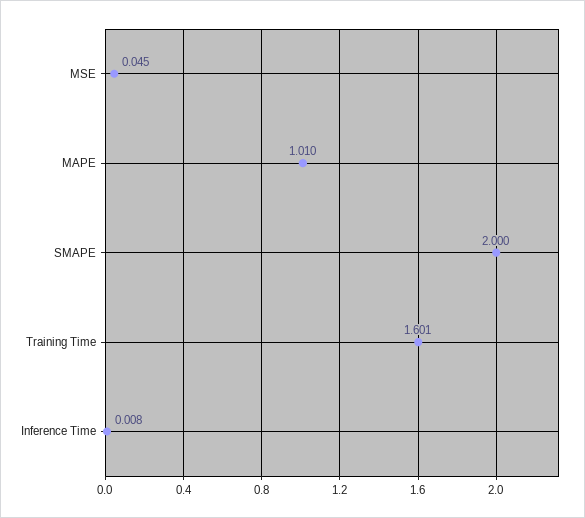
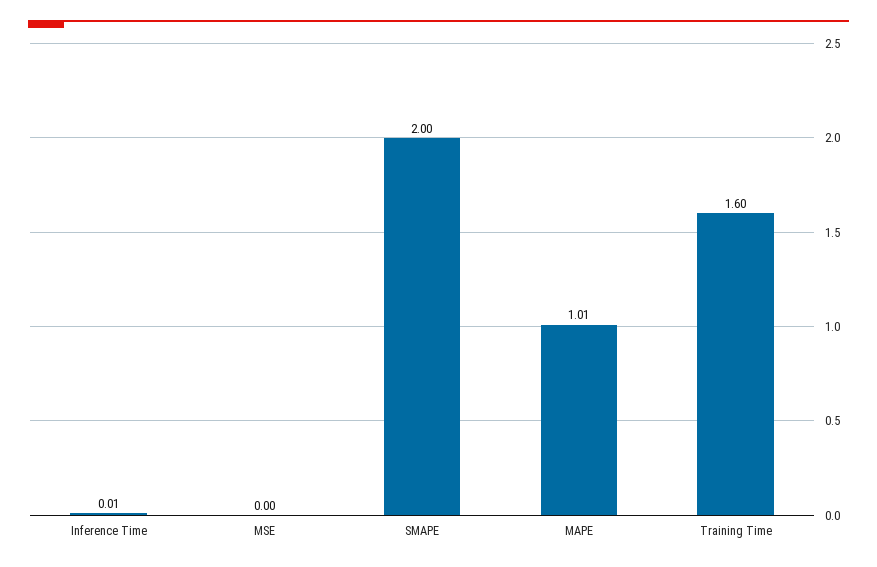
  {
-   "MSE": 0.045,
+   "MSE": 0,
    "MAPE": 1.01,
    "SMAPE": 2,
    "Training Time": 1.601,
    "Inference Time": 0.008
  }

